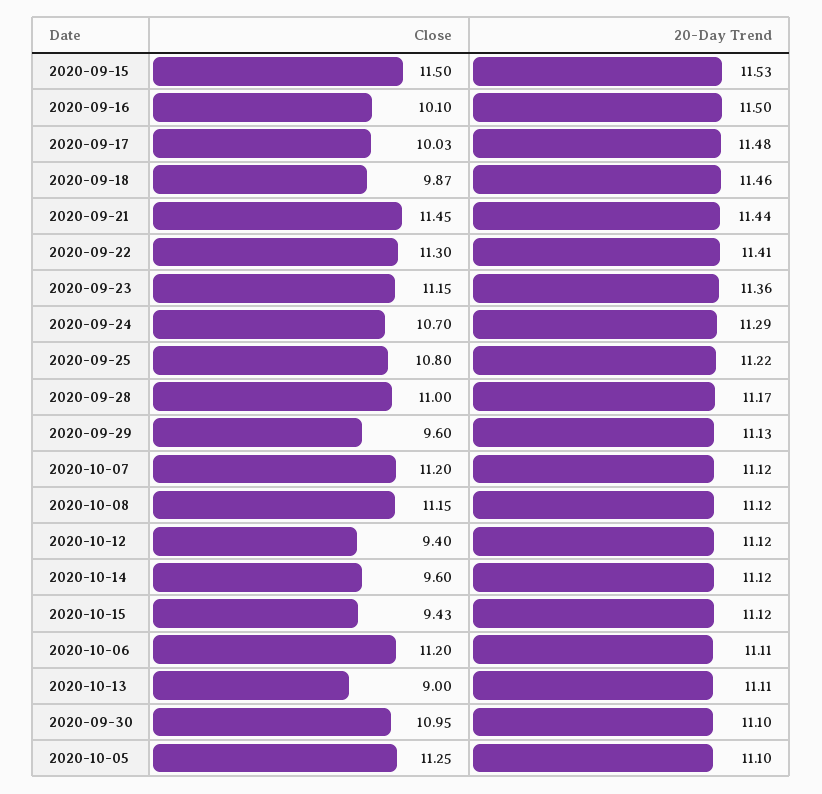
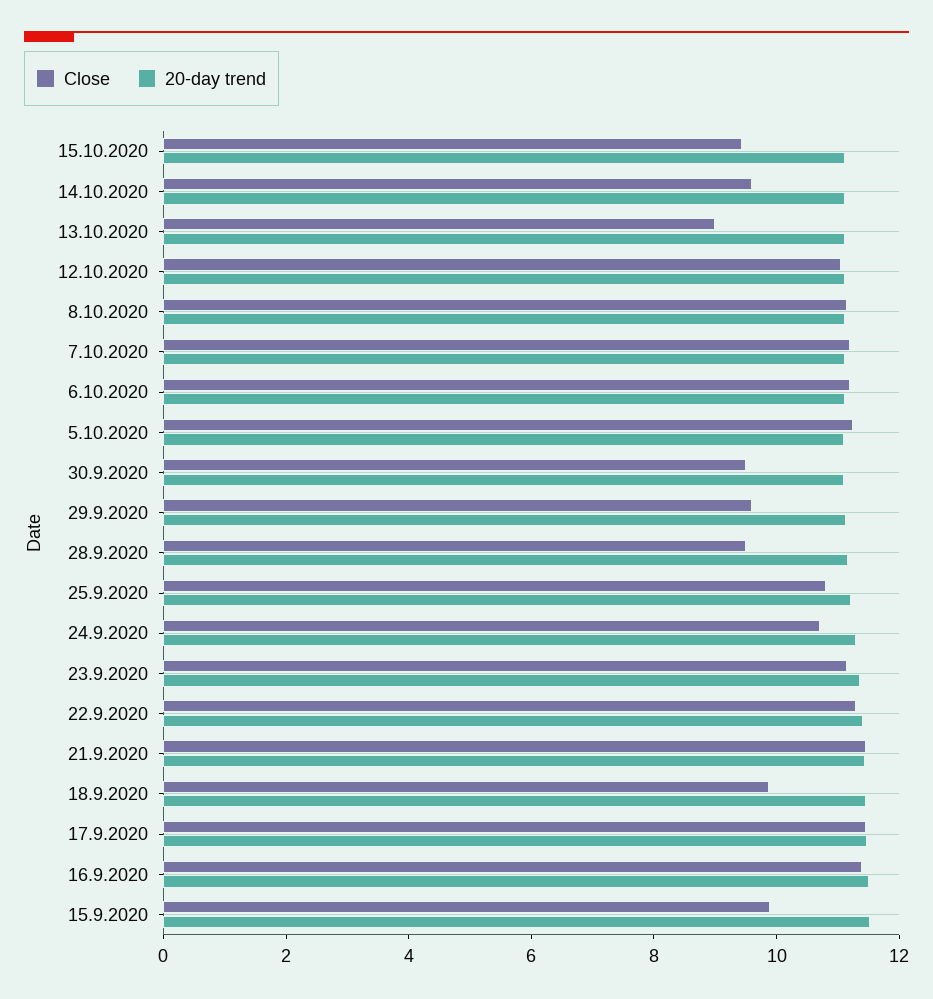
  {
    "Close": {
-     "2020-09-15": 11.5,
+     "2020-09-15": 10,
-     "2020-09-16": 10.1,
+     "2020-09-16": 11.5,
-     "2020-09-17": 10.03,
+     "2020-09-17": 11.5,
      "2020-09-18": 9.87,
      "2020-09-21": 11.45,
      "2020-09-22": 11.3,
      "2020-09-23": 11.15,
      "2020-09-24": 10.7,
      "2020-09-25": 10.8,
-     "2020-09-28": 11,
+     "2020-09-28": 9.5,
      "2020-09-29": 9.6,
      "2020-10-07": 11.2,
      "2020-10-08": 11.15,
-     "2020-10-12": 9.4,
+     "2020-10-12": 11,
      "2020-10-14": 9.6,
      "2020-10-15": 9.43,
      "2020-10-06": 11.2,
      "2020-10-13": 9,
-     "2020-09-30": 10.95,
+     "2020-09-30": 9.5,
      "2020-10-05": 11.25
    },
    "20-Day Trend": {
      "2020-09-15": 11.53,
      "2020-09-16": 11.5,
      "2020-09-17": 11.48,
      "2020-09-18": 11.46,
      "2020-09-21": 11.44,
      "2020-09-22": 11.41,
      "2020-09-23": 11.36,
      "2020-09-24": 11.29,
      "2020-09-25": 11.22,
      "2020-09-28": 11.17,
      "2020-09-29": 11.13,
      "2020-10-07": 11.12,
      "2020-10-08": 11.12,
      "2020-10-12": 11.12,
      "2020-10-14": 11.12,
      "2020-10-15": 11.12,
      "2020-10-06": 11.11,
      "2020-10-13": 11.11,
      "2020-09-30": 11.1,
      "2020-10-05": 11.1
    }
  }

